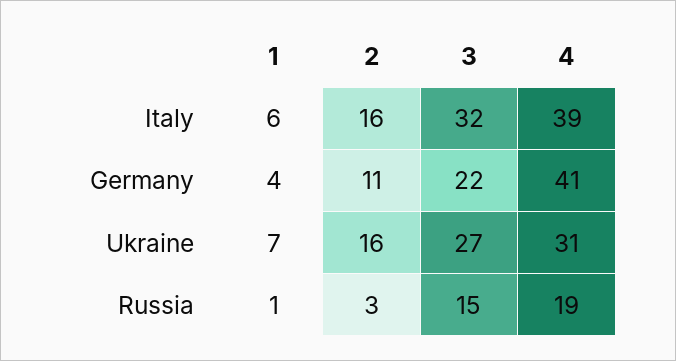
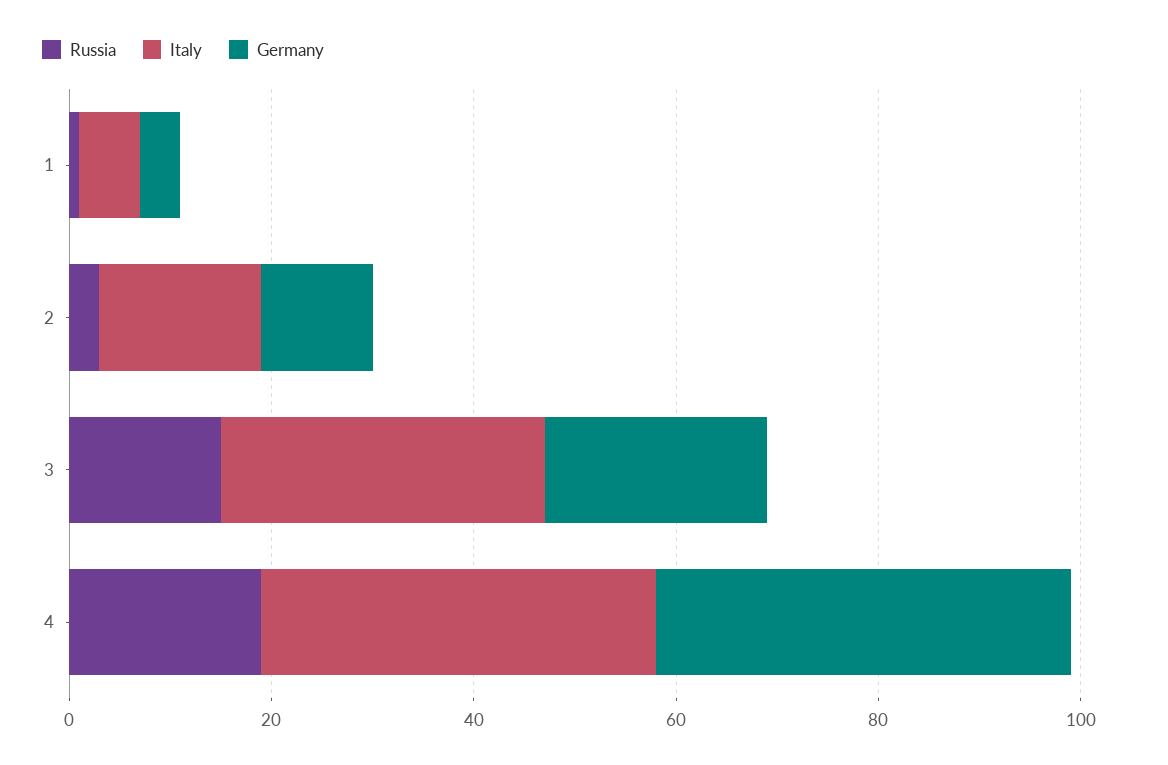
  {
    "Italy": {
      "1": 6,
      "2": 16,
      "3": 32,
      "4": 39
    },
    "Germany": {
      "1": 4,
      "2": 11,
      "3": 22,
      "4": 41
    },
-   "Ukraine": {
-     "1": 7,
-     "2": 16,
-     "3": 27,
-     "4": 31
-   },
    "Russia": {
      "1": 1,
      "2": 3,
      "3": 15,
      "4": 19
    }
  }

